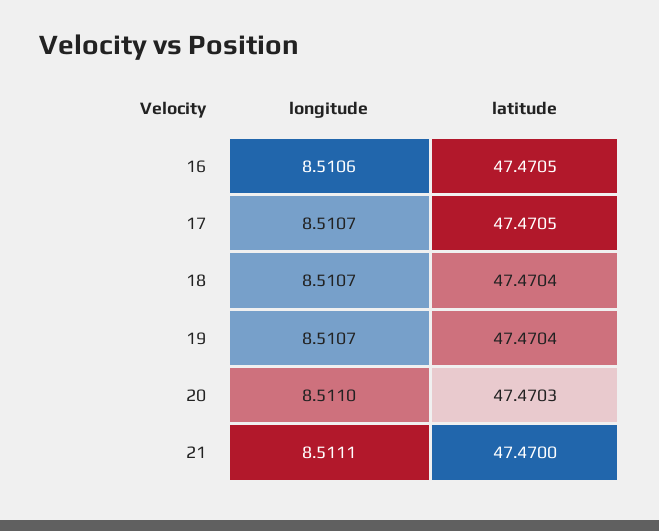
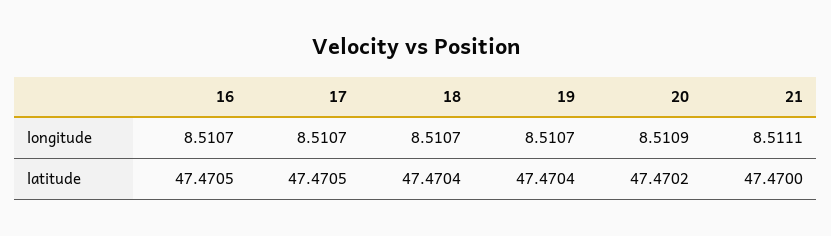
  {
    "longitude": {
-     "16": 8.5106,
+     "16": 8.5107,
      "17": 8.5107,
      "18": 8.5107,
      "19": 8.5107,
-     "20": 8.511,
+     "20": 8.5109,
      "21": 8.5111
    },
    "latitude": {
      "16": 47.4705,
      "17": 47.4705,
      "18": 47.4704,
      "19": 47.4704,
-     "20": 47.4703,
+     "20": 47.4702,
      "21": 47.47
    }
  }

